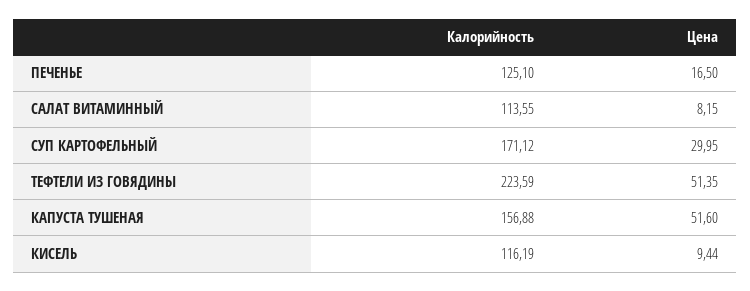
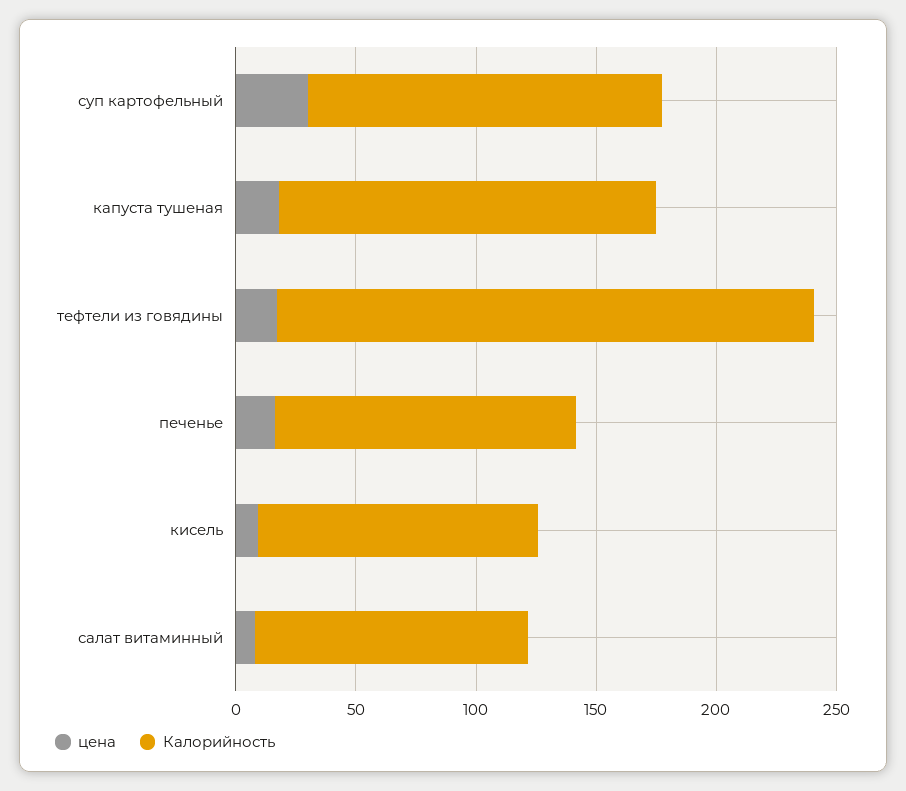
  {
    "Калорийность": {
      "ПЕЧЕНЬЕ": 125.1,
      "САЛАТ ВИТАМИННЫЙ": 113.55,
-     "СУП КАРТОФЕЛЬНЫЙ": 171.12,
+     "СУП КАРТОФЕЛЬНЫЙ": 150,
      "ТЕФТЕЛИ ИЗ ГОВЯДИНЫ": 223.59,
      "КАПУСТА ТУШЕНАЯ": 156.88,
      "КИСЕЛЬ": 116.19
    },
    "Цена": {
      "ПЕЧЕНЬЕ": 16.5,
      "САЛАТ ВИТАМИННЫЙ": 8.15,
      "СУП КАРТОФЕЛЬНЫЙ": 29.95,
-     "ТЕФТЕЛИ ИЗ ГОВЯДИНЫ": 51.35,
+     "ТЕФТЕЛИ ИЗ ГОВЯДИНЫ": 20,
-     "КАПУСТА ТУШЕНАЯ": 51.6,
+     "КАПУСТА ТУШЕНАЯ": 20,
      "КИСЕЛЬ": 9.44
    }
  }

